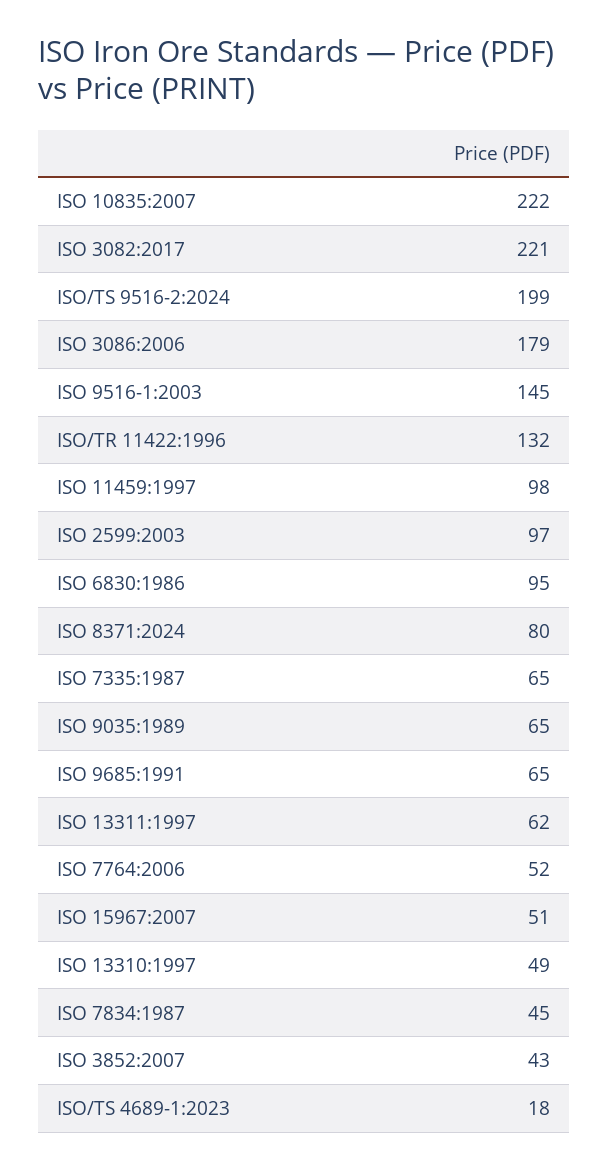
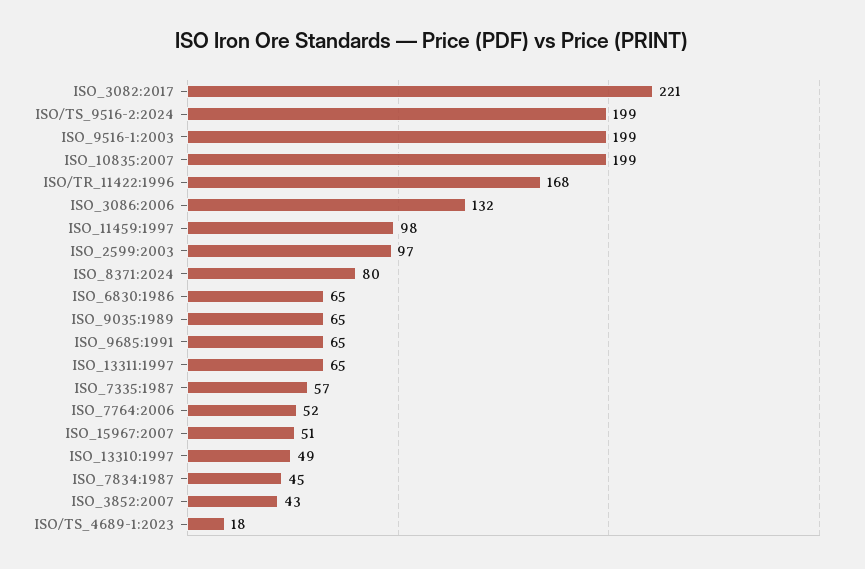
  {
-   "ISO 10835:2007": 222,
+   "ISO 10835:2007": 199,
    "ISO 3082:2017": 221,
    "ISO/TS 9516-2:2024": 199,
-   "ISO 3086:2006": 179,
+   "ISO 3086:2006": 132,
-   "ISO 9516-1:2003": 145,
+   "ISO 9516-1:2003": 199,
-   "ISO/TR 11422:1996": 132,
+   "ISO/TR 11422:1996": 168,
    "ISO 11459:1997": 98,
    "ISO 2599:2003": 97,
-   "ISO 6830:1986": 95,
+   "ISO 6830:1986": 65,
    "ISO 8371:2024": 80,
-   "ISO 7335:1987": 65,
+   "ISO 7335:1987": 57,
    "ISO 9035:1989": 65,
    "ISO 9685:1991": 65,
-   "ISO 13311:1997": 62,
+   "ISO 13311:1997": 65,
    "ISO 7764:2006": 52,
    "ISO 15967:2007": 51,
    "ISO 13310:1997": 49,
    "ISO 7834:1987": 45,
    "ISO 3852:2007": 43,
    "ISO/TS 4689-1:2023": 18
  }

